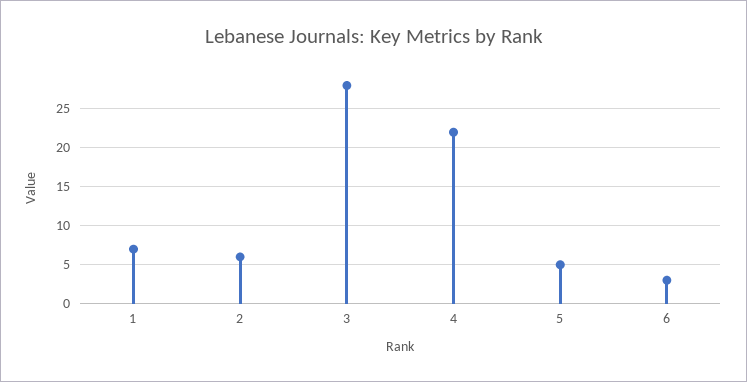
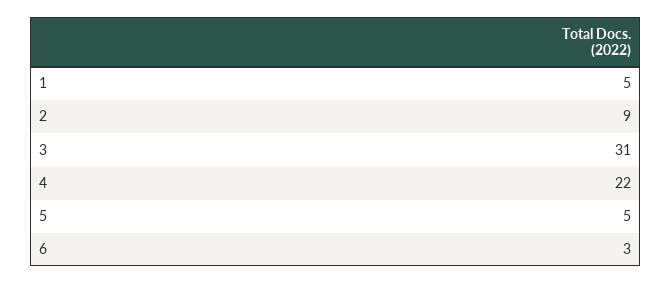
  {
-   "1": 7,
+   "1": 5,
-   "2": 6,
+   "2": 9,
-   "3": 28,
+   "3": 31,
    "4": 22,
    "5": 5,
    "6": 3
  }

